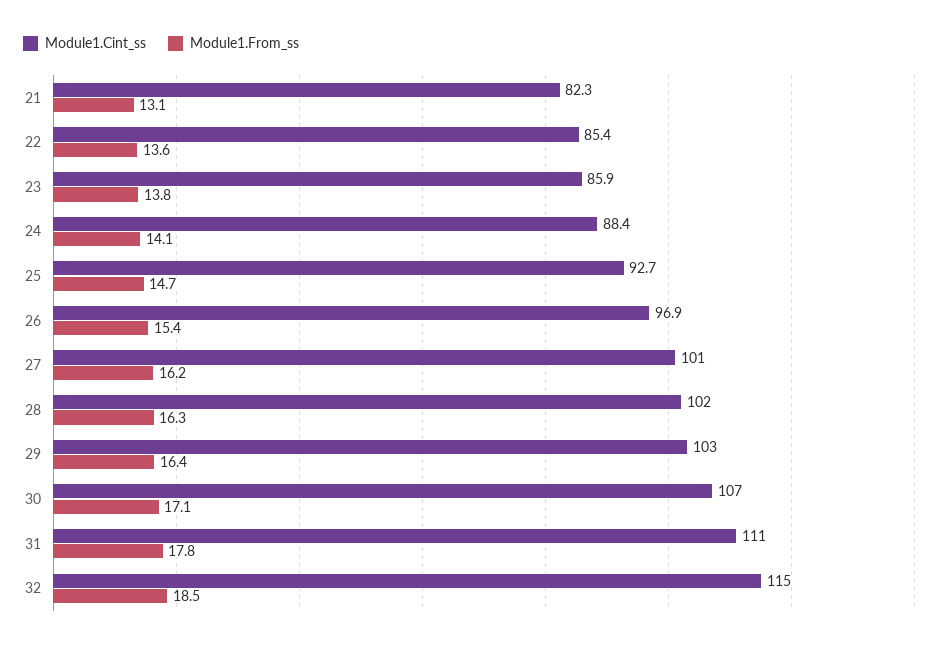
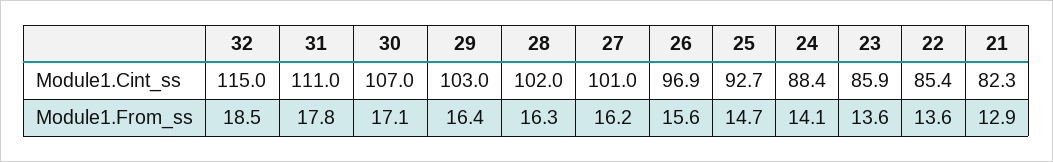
  {
    "Module1.Cint_ss": {
      "21": 82.3,
      "22": 85.4,
      "23": 85.9,
      "24": 88.4,
      "25": 92.7,
      "26": 96.9,
      "27": 101,
      "28": 102,
      "29": 103,
      "30": 107,
      "31": 111,
      "32": 115
    },
    "Module1.From_ss": {
-     "21": 13.1,
+     "21": 12.9,
      "22": 13.6,
-     "23": 13.8,
+     "23": 13.6,
      "24": 14.1,
      "25": 14.7,
-     "26": 15.4,
+     "26": 15.6,
      "27": 16.2,
      "28": 16.3,
      "29": 16.4,
      "30": 17.1,
      "31": 17.8,
      "32": 18.5
    }
  }

